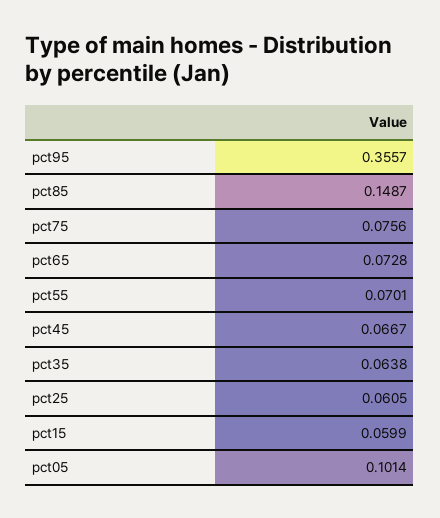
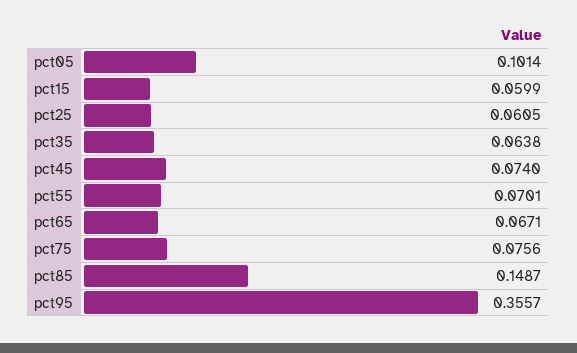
  {
    "pct95": 0.3557,
    "pct85": 0.1487,
    "pct75": 0.0756,
-   "pct65": 0.0728,
+   "pct65": 0.0671,
    "pct55": 0.0701,
-   "pct45": 0.0667,
+   "pct45": 0.074,
    "pct35": 0.0638,
    "pct25": 0.0605,
    "pct15": 0.0599,
    "pct05": 0.1014
  }

